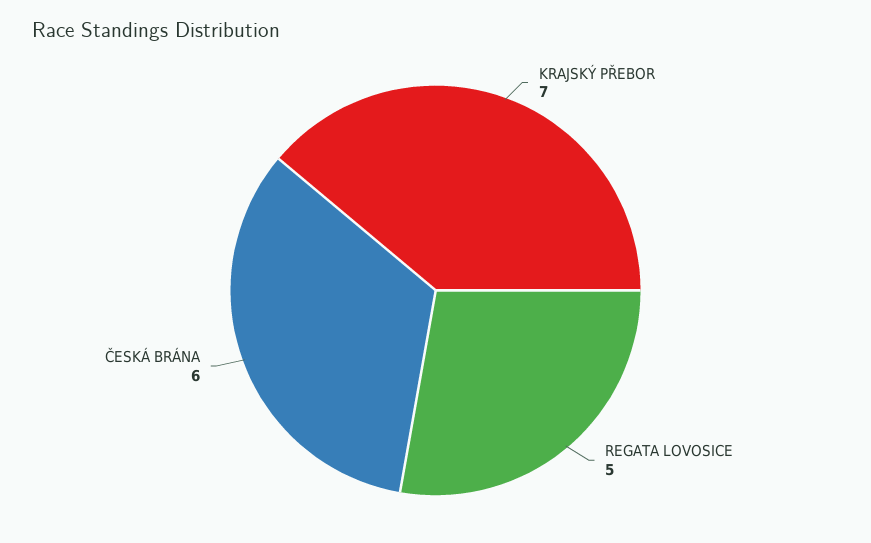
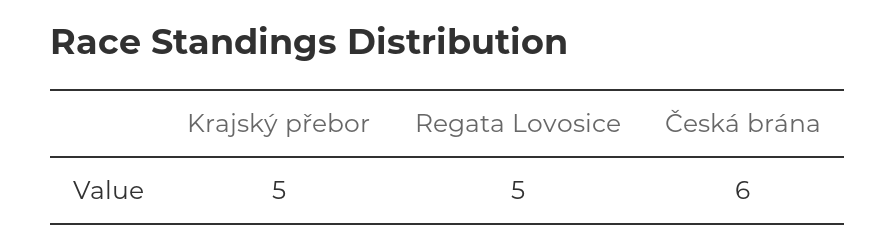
  {
-   "KRAJSKÝ PŘEBOR": 7,
+   "KRAJSKÝ PŘEBOR": 5,
    "REGATA LOVOSICE": 5,
    "ČESKÁ BRÁNA": 6
  }

